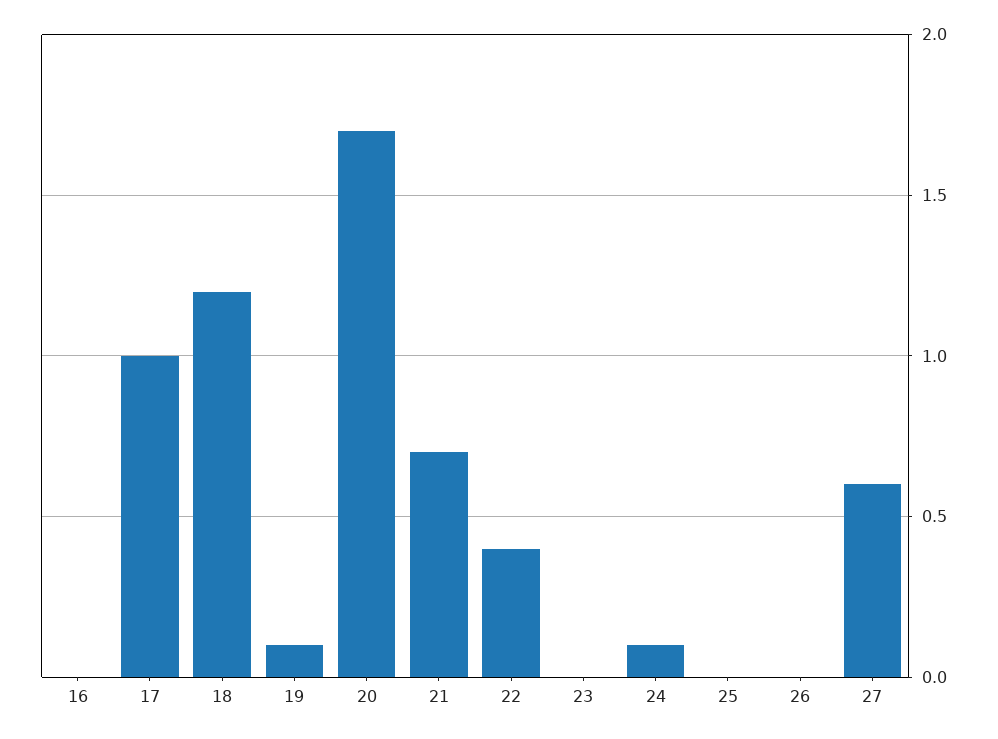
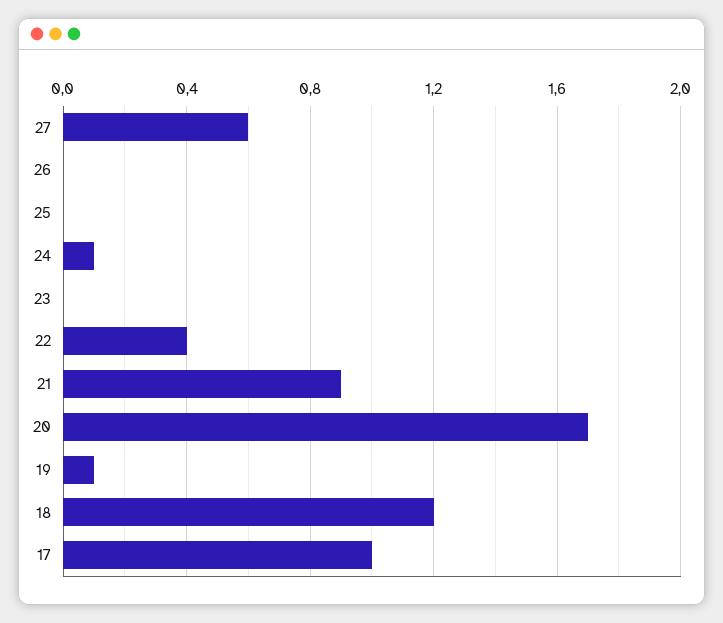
  {
-   "16": 0,
    "17": 1,
    "18": 1.2,
    "19": 0.1,
    "20": 1.7,
-   "21": 0.7,
+   "21": 0.9,
    "22": 0.4,
    "23": 0,
    "24": 0.1,
    "25": 0,
    "26": 0,
    "27": 0.6
  }

